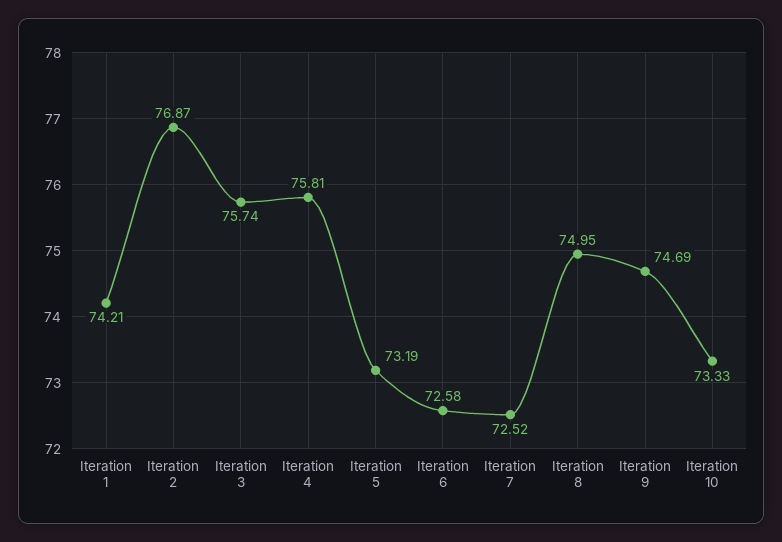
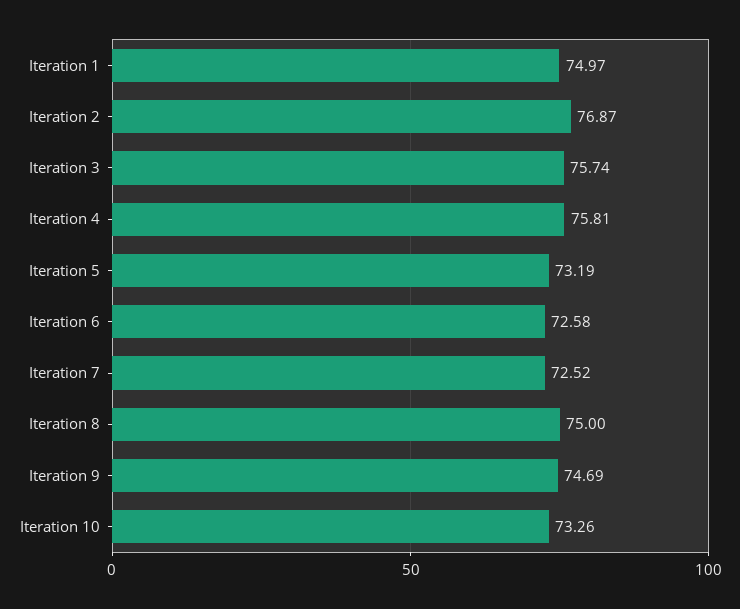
  {
-   "Iteration 1": 74.21,
+   "Iteration 1": 74.97,
    "Iteration 2": 76.87,
    "Iteration 3": 75.74,
    "Iteration 4": 75.81,
    "Iteration 5": 73.19,
    "Iteration 6": 72.58,
    "Iteration 7": 72.52,
-   "Iteration 8": 74.95,
+   "Iteration 8": 75,
    "Iteration 9": 74.69,
-   "Iteration 10": 73.33
+   "Iteration 10": 73.26
  }

